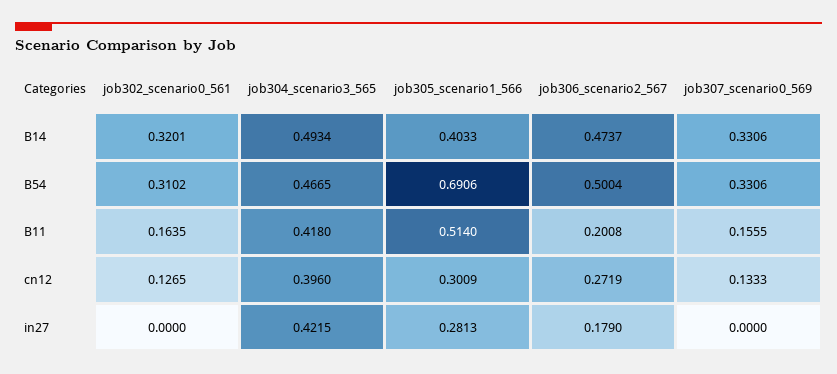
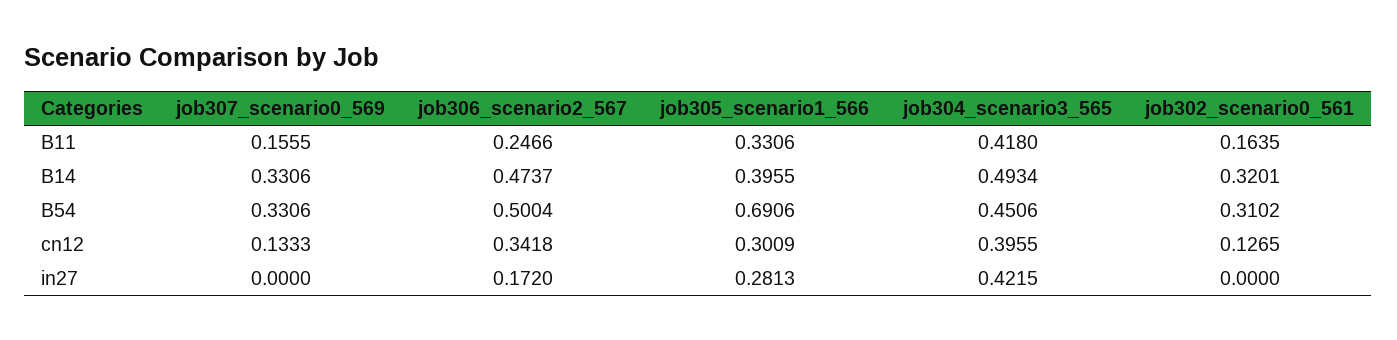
  {
    "job302_scenario0_561": {
      "B14": 0.3201,
      "B54": 0.3102,
      "B11": 0.1635,
      "cn12": 0.1265,
      "in27": 0
    },
    "job304_scenario3_565": {
      "B14": 0.4934,
-     "B54": 0.4665,
+     "B54": 0.4506,
      "B11": 0.418,
-     "cn12": 0.396,
+     "cn12": 0.3955,
      "in27": 0.4215
    },
    "job305_scenario1_566": {
-     "B14": 0.4033,
+     "B14": 0.3955,
      "B54": 0.6906,
-     "B11": 0.514,
+     "B11": 0.3306,
      "cn12": 0.3009,
      "in27": 0.2813
    },
    "job306_scenario2_567": {
      "B14": 0.4737,
      "B54": 0.5004,
-     "B11": 0.2008,
+     "B11": 0.2466,
-     "cn12": 0.2719,
+     "cn12": 0.3418,
-     "in27": 0.179
+     "in27": 0.172
    },
    "job307_scenario0_569": {
      "B14": 0.3306,
      "B54": 0.3306,
      "B11": 0.1555,
      "cn12": 0.1333,
      "in27": 0
    }
  }

